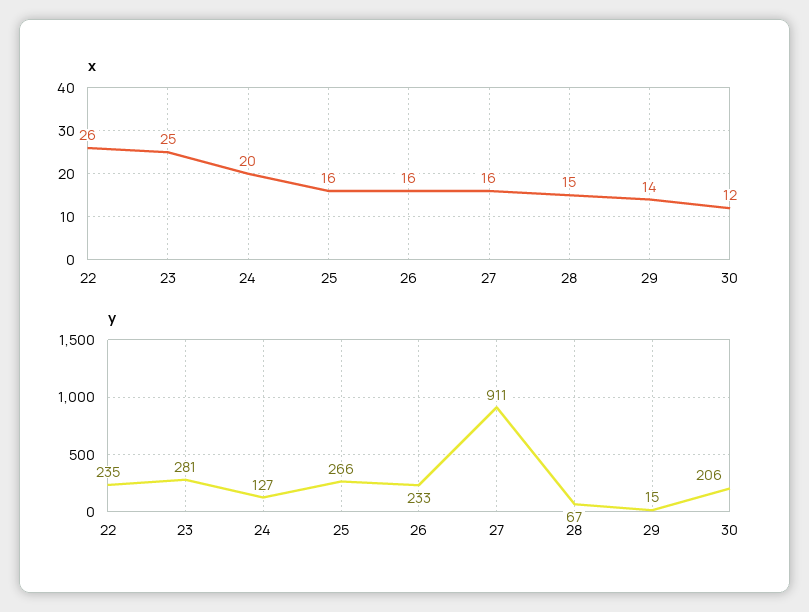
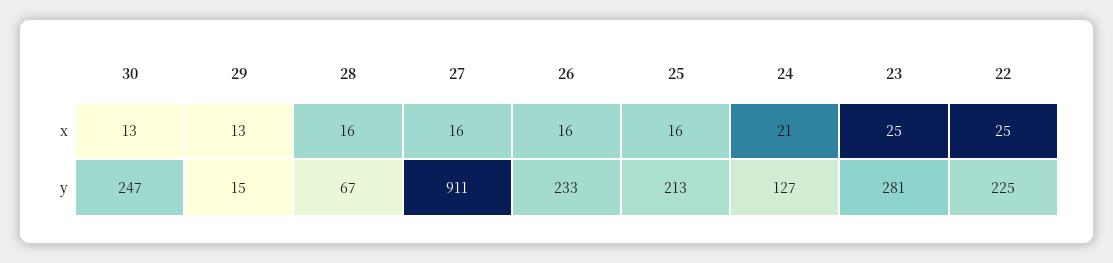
  {
    "x": {
-     "22": 26,
+     "22": 25,
      "23": 25,
-     "24": 20,
+     "24": 21,
      "25": 16,
      "26": 16,
      "27": 16,
-     "28": 15,
+     "28": 16,
-     "29": 14,
+     "29": 13,
-     "30": 12
+     "30": 13
    },
    "y": {
-     "22": 235,
+     "22": 225,
      "23": 281,
      "24": 127,
-     "25": 266,
+     "25": 213,
      "26": 233,
      "27": 911,
      "28": 67,
      "29": 15,
-     "30": 206
+     "30": 247
    }
  }

